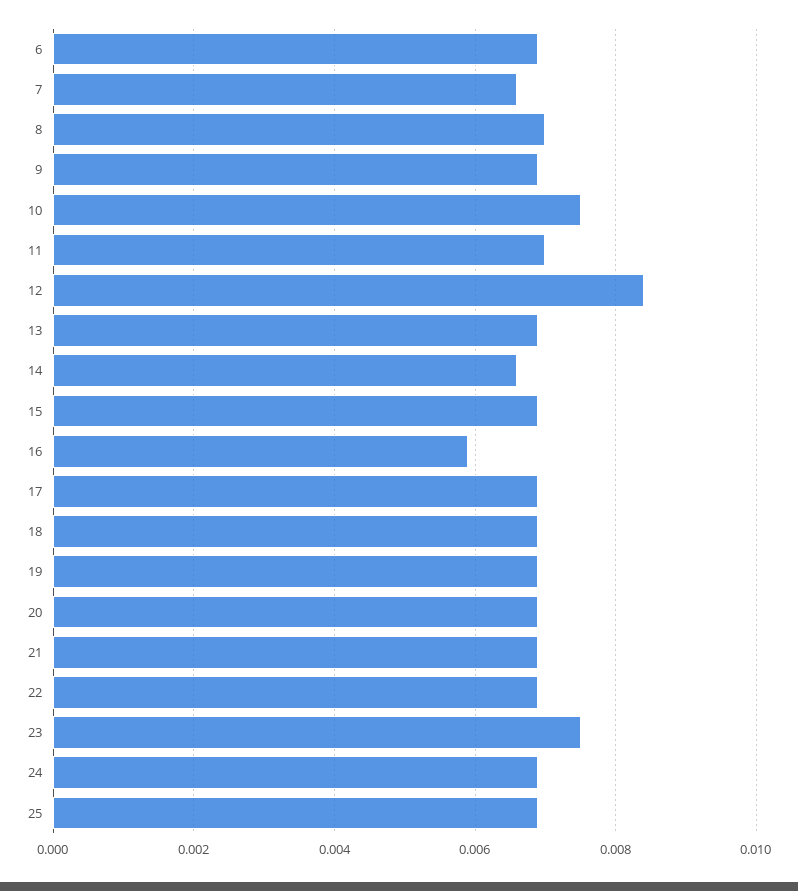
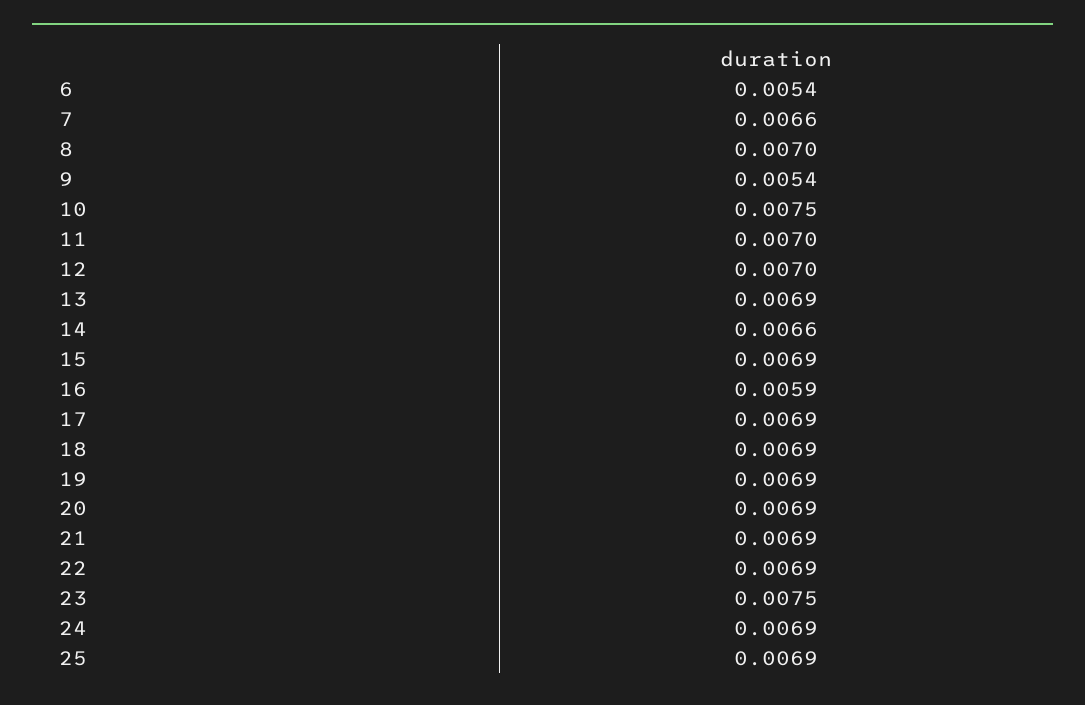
  {
-   "6": 0.007,
+   "6": 0.0054,
    "7": 0.0066,
    "8": 0.007,
-   "9": 0.007,
+   "9": 0.0054,
    "10": 0.0075,
    "11": 0.007,
-   "12": 0.0085,
+   "12": 0.007,
    "13": 0.0069,
    "14": 0.0066,
    "15": 0.0069,
    "16": 0.0059,
    "17": 0.0069,
    "18": 0.0069,
    "19": 0.0069,
    "20": 0.0069,
    "21": 0.0069,
    "22": 0.0069,
    "23": 0.0075,
    "24": 0.0069,
    "25": 0.0069
  }

